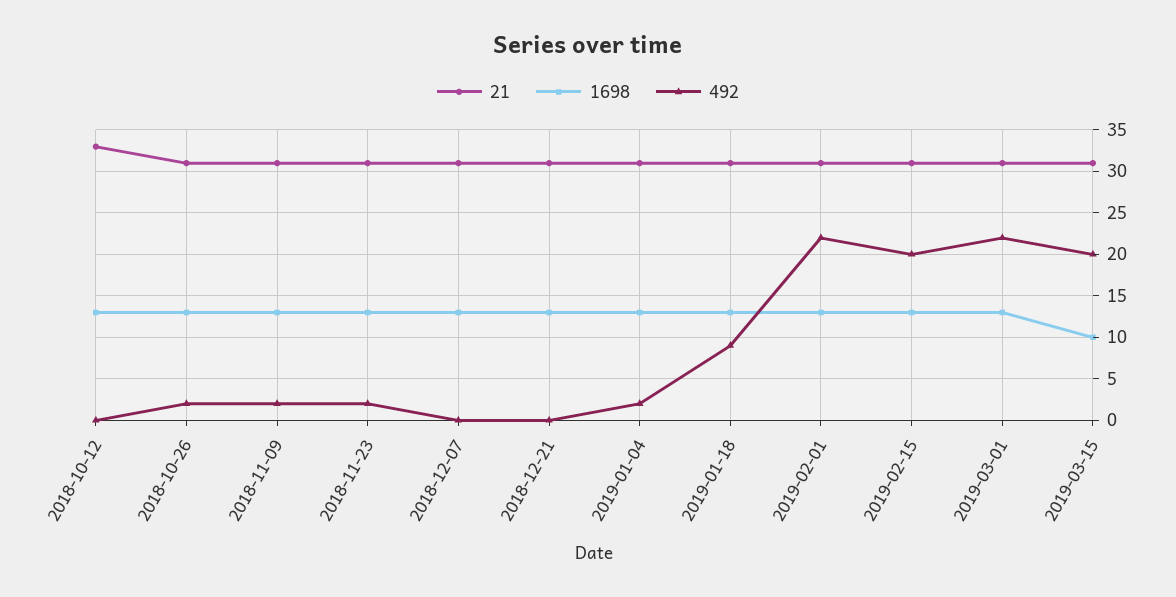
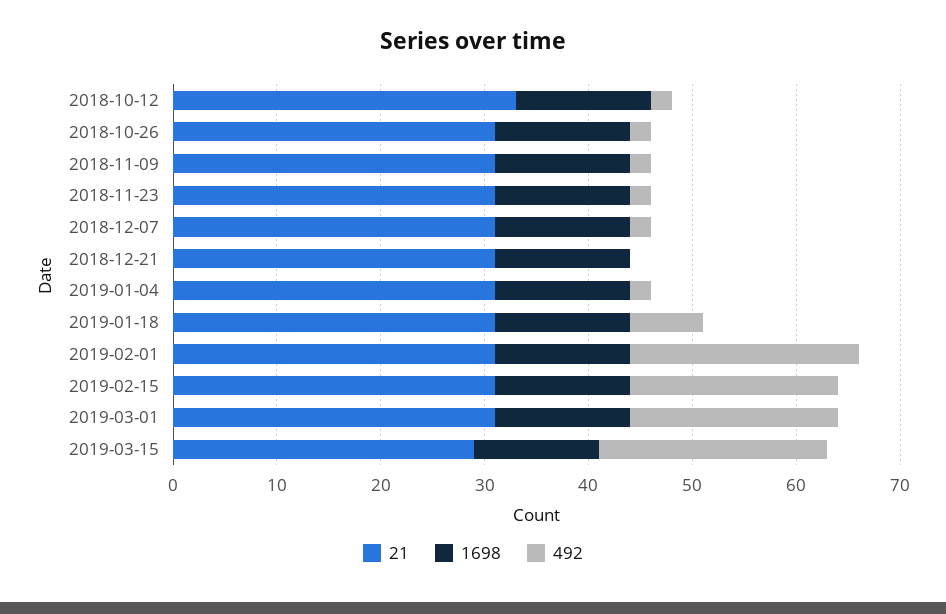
  {
    "21": {
      "2018-10-12": 33,
      "2018-10-26": 31,
      "2018-11-09": 31,
      "2018-11-23": 31,
      "2018-12-07": 31,
      "2018-12-21": 31,
      "2019-01-04": 31,
      "2019-01-18": 31,
      "2019-02-01": 31,
      "2019-02-15": 31,
      "2019-03-01": 31,
-     "2019-03-15": 31
+     "2019-03-15": 29
    },
    "1698": {
      "2018-10-12": 13,
      "2018-10-26": 13,
      "2018-11-09": 13,
      "2018-11-23": 13,
      "2018-12-07": 13,
      "2018-12-21": 13,
      "2019-01-04": 13,
      "2019-01-18": 13,
      "2019-02-01": 13,
      "2019-02-15": 13,
      "2019-03-01": 13,
-     "2019-03-15": 10
+     "2019-03-15": 12
    },
    "492": {
-     "2018-10-12": 0,
+     "2018-10-12": 2,
      "2018-10-26": 2,
      "2018-11-09": 2,
      "2018-11-23": 2,
-     "2018-12-07": 0,
+     "2018-12-07": 2,
      "2018-12-21": 0,
      "2019-01-04": 2,
-     "2019-01-18": 9,
+     "2019-01-18": 7,
      "2019-02-01": 22,
      "2019-02-15": 20,
-     "2019-03-01": 22,
+     "2019-03-01": 20,
-     "2019-03-15": 20
+     "2019-03-15": 22
    }
  }

